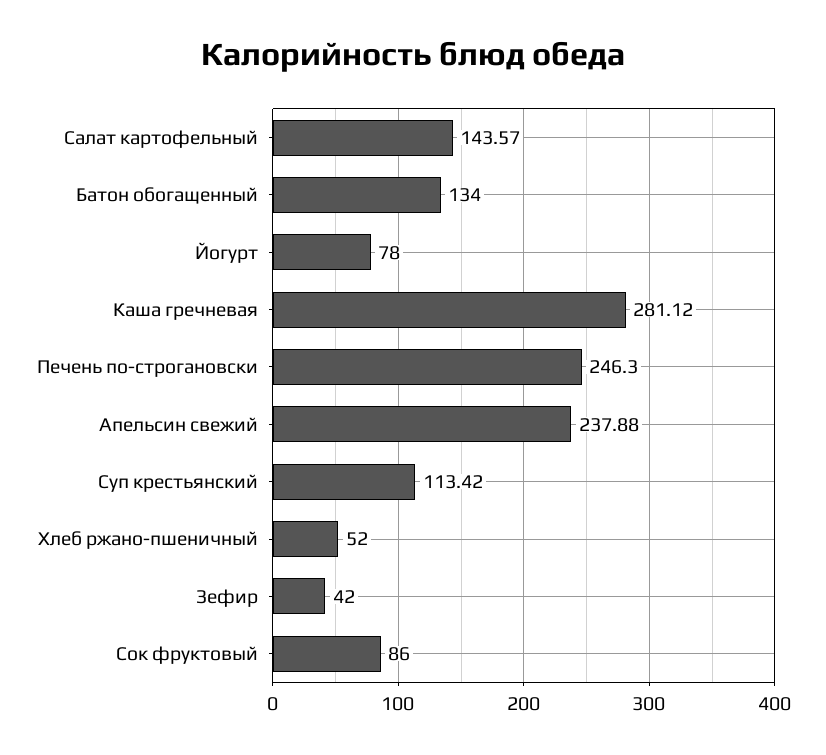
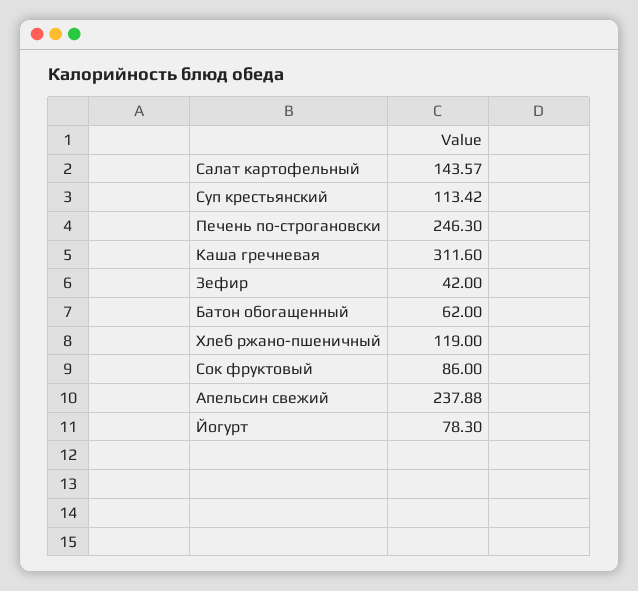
  {
    "Салат картофельный": 143.57,
-   "Батон обогащенный": 134,
+   "Батон обогащенный": 62,
-   "Йогурт": 78,
+   "Йогурт": 78.3,
-   "Каша гречневая": 281.12,
+   "Каша гречневая": 311.6,
    "Печень по-строгановски": 246.3,
    "Апельсин свежий": 237.88,
    "Суп крестьянский": 113.42,
-   "Хлеб ржано-пшеничный": 52,
+   "Хлеб ржано-пшеничный": 119,
    "Зефир": 42,
    "Сок фруктовый": 86
  }

